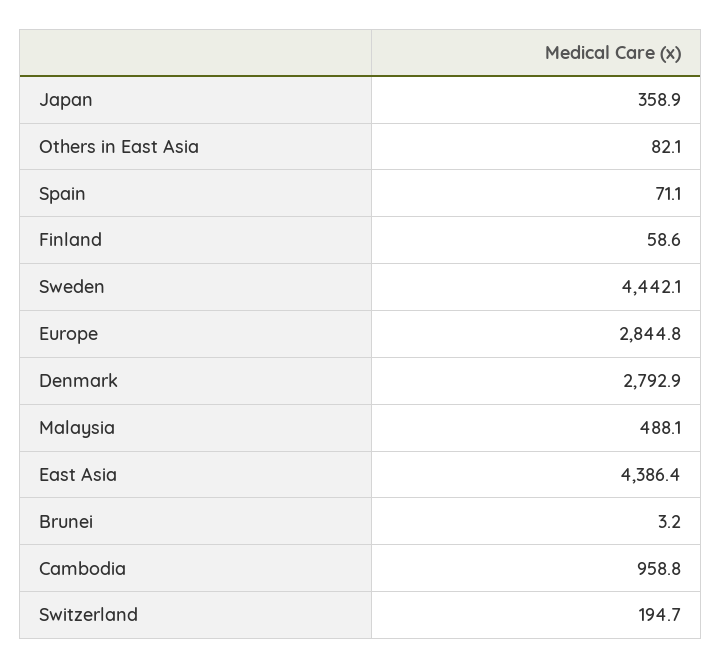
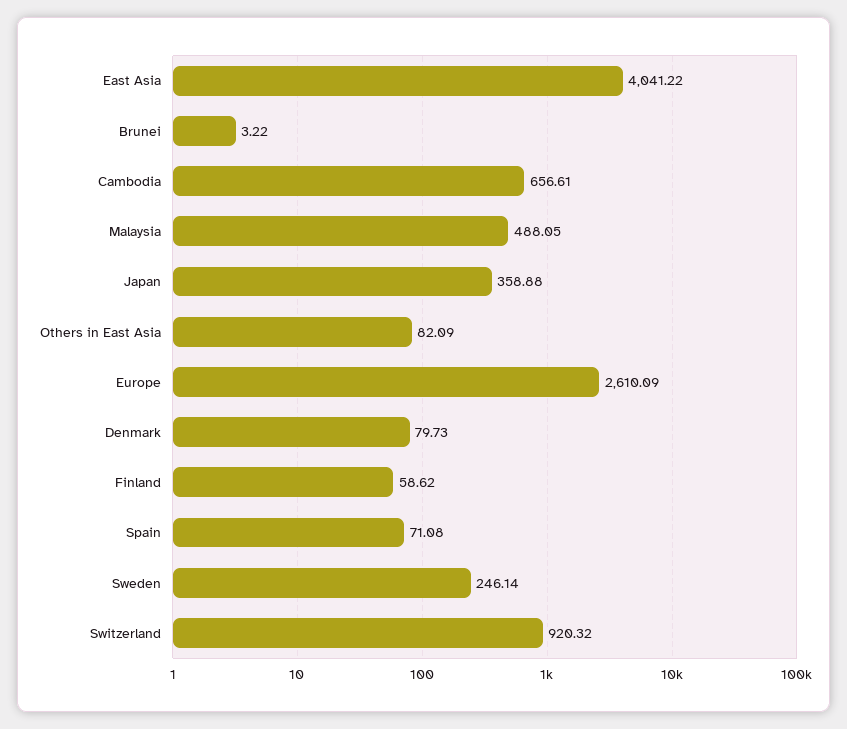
  {
    "Japan": 358.88,
    "Others in East Asia": 82.09,
    "Spain": 71.08,
    "Finland": 58.62,
-   "Sweden": 4442.1,
+   "Sweden": 246.14,
-   "Europe": 2844.8,
+   "Europe": 2610.09,
-   "Denmark": 2792.9,
+   "Denmark": 79.73,
    "Malaysia": 488.05,
-   "East Asia": 4386.4,
+   "East Asia": 4041.22,
    "Brunei": 3.22,
-   "Cambodia": 958.8,
+   "Cambodia": 656.61,
-   "Switzerland": 194.7
+   "Switzerland": 920.32
  }

